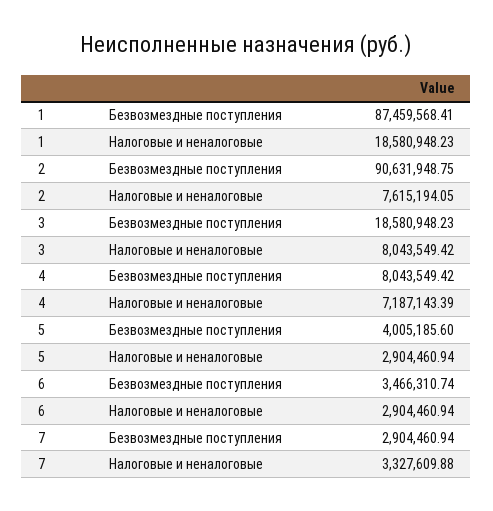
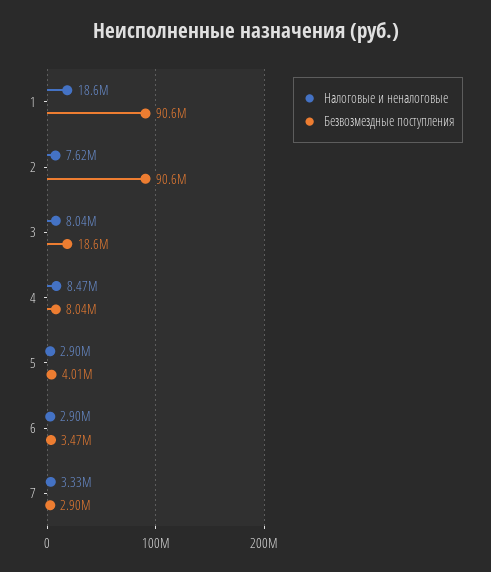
  {
    "Безвозмездные поступления": {
-     "1": 87459568.41,
+     "1": 90600000,
      "2": 90631948.75,
      "3": 18580948.23,
      "4": 8043549.42,
      "5": 4005185.6,
      "6": 3466310.74,
      "7": 2904460.94
    },
    "Налоговые и неналоговые": {
      "1": 18580948.23,
      "2": 7615194.05,
      "3": 8043549.42,
-     "4": 7187143.39,
+     "4": 8470000,
      "5": 2904460.94,
      "6": 2904460.94,
      "7": 3327609.88
    }
  }

